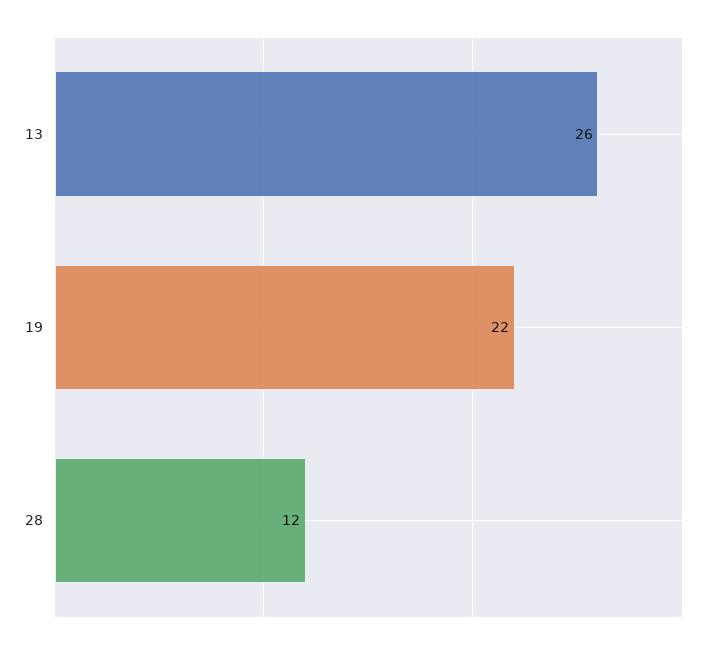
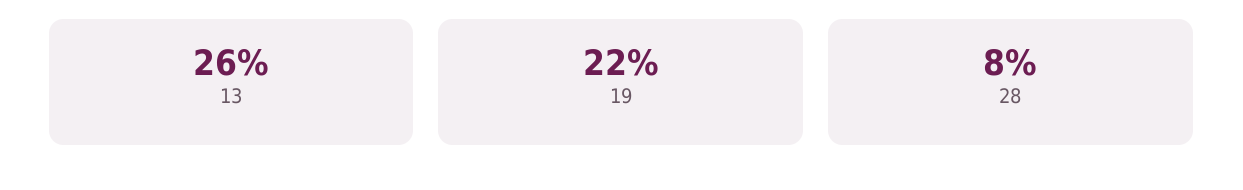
  {
    "13": 26,
    "19": 22,
-   "28": 12
+   "28": 8
  }

